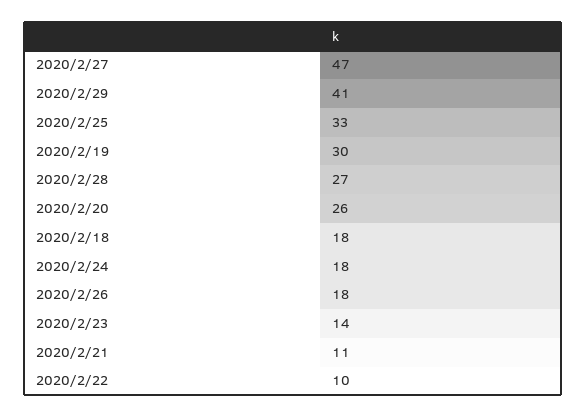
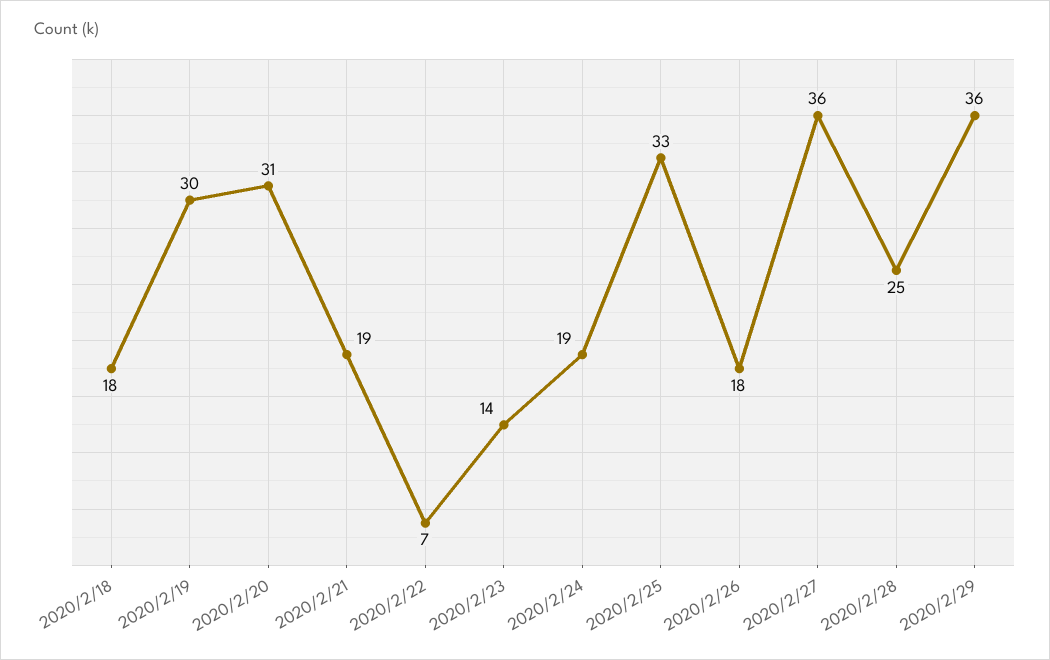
  {
-   "2020/2/27": 47,
+   "2020/2/27": 36,
-   "2020/2/29": 41,
+   "2020/2/29": 36,
    "2020/2/25": 33,
    "2020/2/19": 30,
-   "2020/2/28": 27,
+   "2020/2/28": 25,
-   "2020/2/20": 26,
+   "2020/2/20": 31,
    "2020/2/18": 18,
-   "2020/2/24": 18,
+   "2020/2/24": 19,
    "2020/2/26": 18,
    "2020/2/23": 14,
-   "2020/2/21": 11,
+   "2020/2/21": 19,
-   "2020/2/22": 10
+   "2020/2/22": 7
  }

